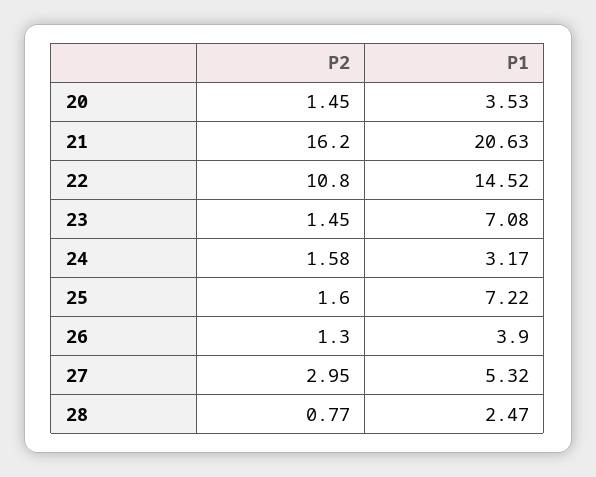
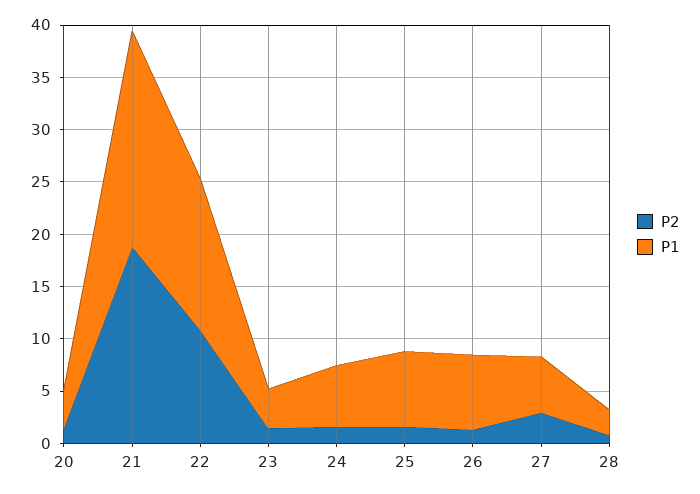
  {
    "P2": {
      "20": 1.45,
-     "21": 16.2,
+     "21": 19,
      "22": 10.8,
      "23": 1.45,
      "24": 1.58,
      "25": 1.6,
      "26": 1.3,
      "27": 2.95,
      "28": 0.77
    },
    "P1": {
      "20": 3.53,
      "21": 20.63,
      "22": 14.52,
-     "23": 7.08,
+     "23": 4,
-     "24": 3.17,
+     "24": 6,
      "25": 7.22,
-     "26": 3.9,
+     "26": 7,
      "27": 5.32,
      "28": 2.47
    }
  }

